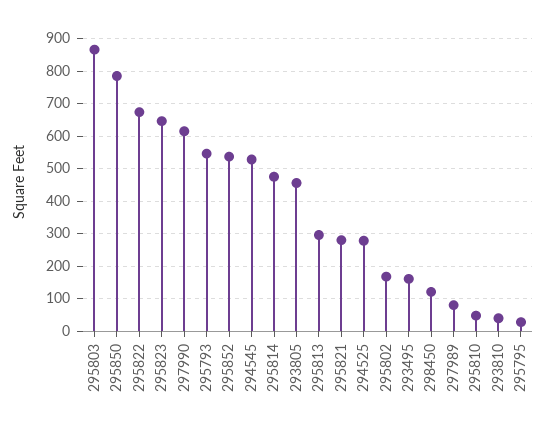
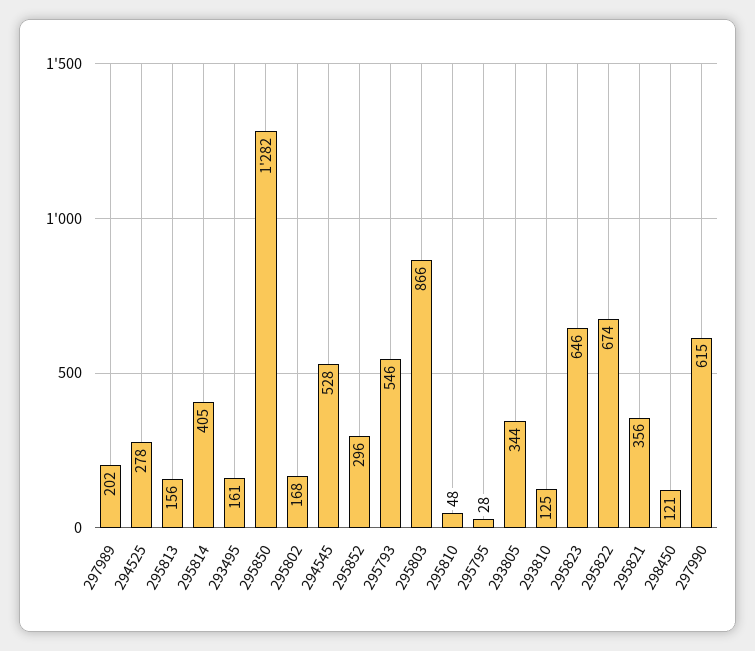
  {
    "295803": 866,
-   "295850": 780,
+   "295850": 1282,
    "295822": 674,
    "295823": 646,
    "297990": 615,
    "295793": 546,
-   "295852": 540,
+   "295852": 296,
    "294545": 528,
-   "295814": 480,
+   "295814": 405,
-   "293805": 460,
+   "293805": 344,
-   "295813": 300,
+   "295813": 156,
-   "295821": 280,
+   "295821": 356,
    "294525": 278,
    "295802": 168,
    "293495": 161,
    "298450": 121,
-   "297989": 80,
+   "297989": 202,
    "295810": 48,
-   "293810": 40,
+   "293810": 125,
    "295795": 28
  }

